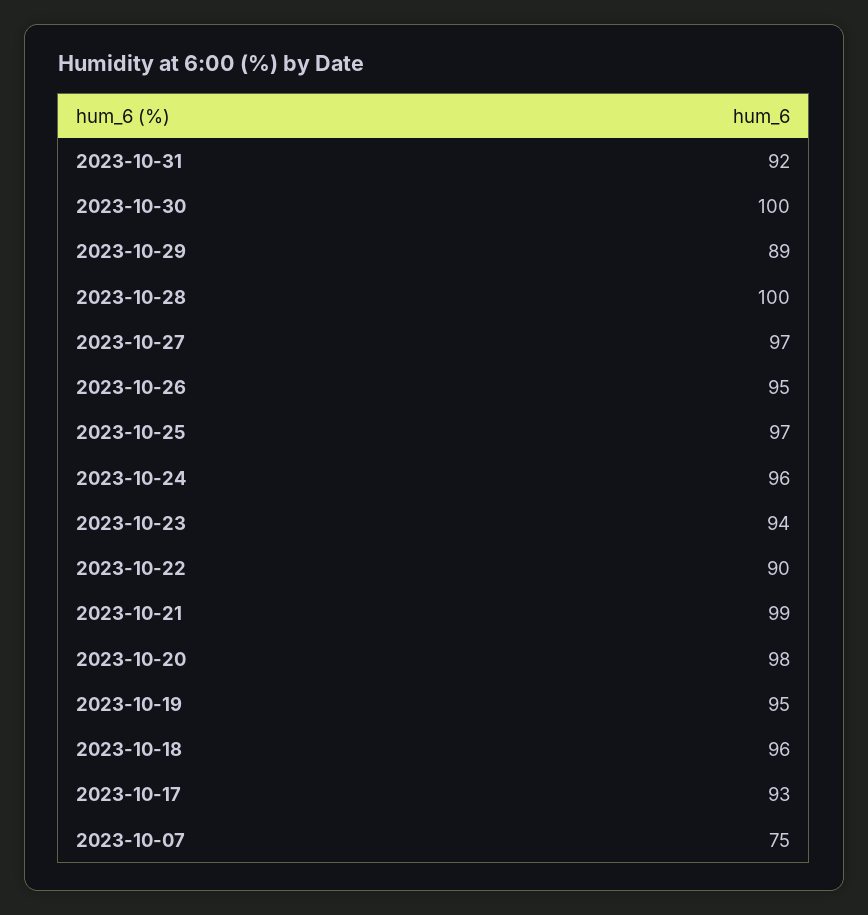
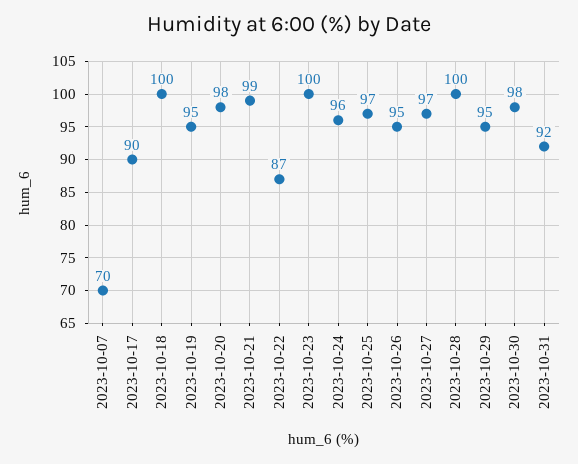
  {
    "2023-10-31": 92,
-   "2023-10-30": 100,
+   "2023-10-30": 98,
-   "2023-10-29": 89,
+   "2023-10-29": 95,
    "2023-10-28": 100,
    "2023-10-27": 97,
    "2023-10-26": 95,
    "2023-10-25": 97,
    "2023-10-24": 96,
-   "2023-10-23": 94,
+   "2023-10-23": 100,
-   "2023-10-22": 90,
+   "2023-10-22": 87,
    "2023-10-21": 99,
    "2023-10-20": 98,
    "2023-10-19": 95,
-   "2023-10-18": 96,
+   "2023-10-18": 100,
-   "2023-10-17": 93,
+   "2023-10-17": 90,
-   "2023-10-07": 75
+   "2023-10-07": 70
  }

